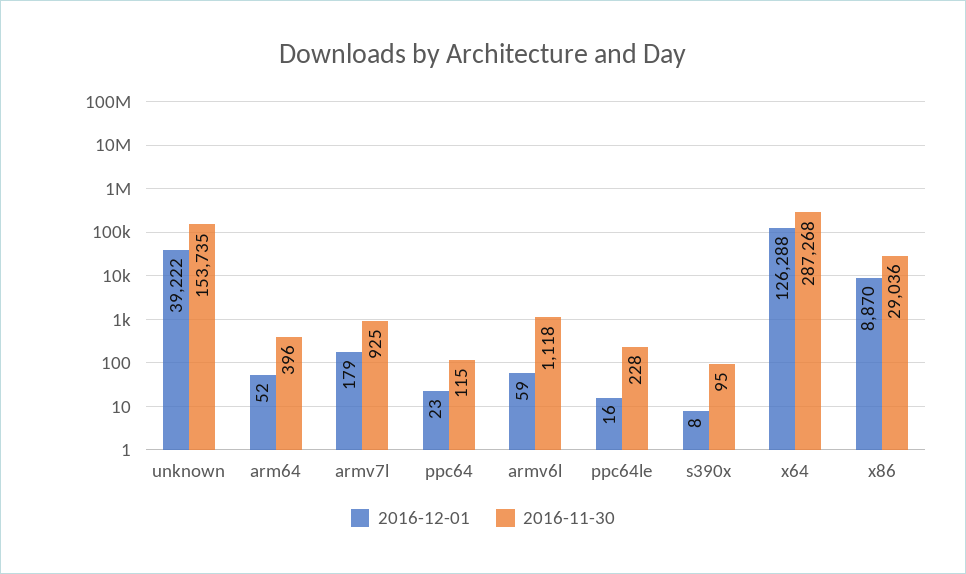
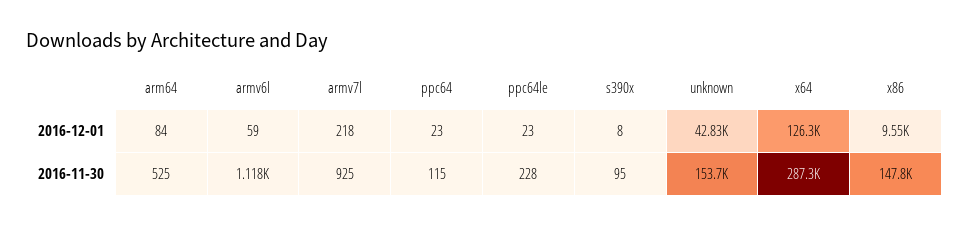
  {
    "2016-12-01": {
-     "unknown": 39222,
+     "unknown": 42830,
-     "arm64": 52,
+     "arm64": 84,
-     "armv7l": 179,
+     "armv7l": 218,
      "ppc64": 23,
      "armv6l": 59,
-     "ppc64le": 16,
+     "ppc64le": 23,
      "s390x": 8,
      "x64": 126288,
-     "x86": 8870
+     "x86": 9550
    },
    "2016-11-30": {
      "unknown": 153735,
-     "arm64": 396,
+     "arm64": 525,
      "armv7l": 925,
      "ppc64": 115,
      "armv6l": 1118,
      "ppc64le": 228,
      "s390x": 95,
      "x64": 287268,
-     "x86": 29036
+     "x86": 147800
    }
  }

